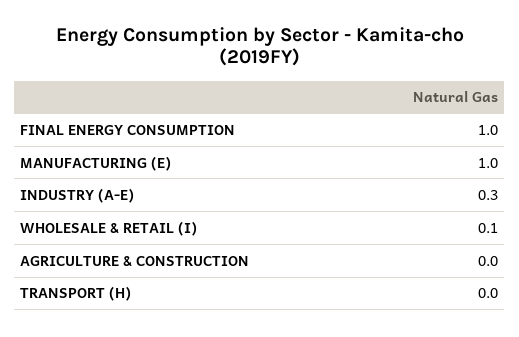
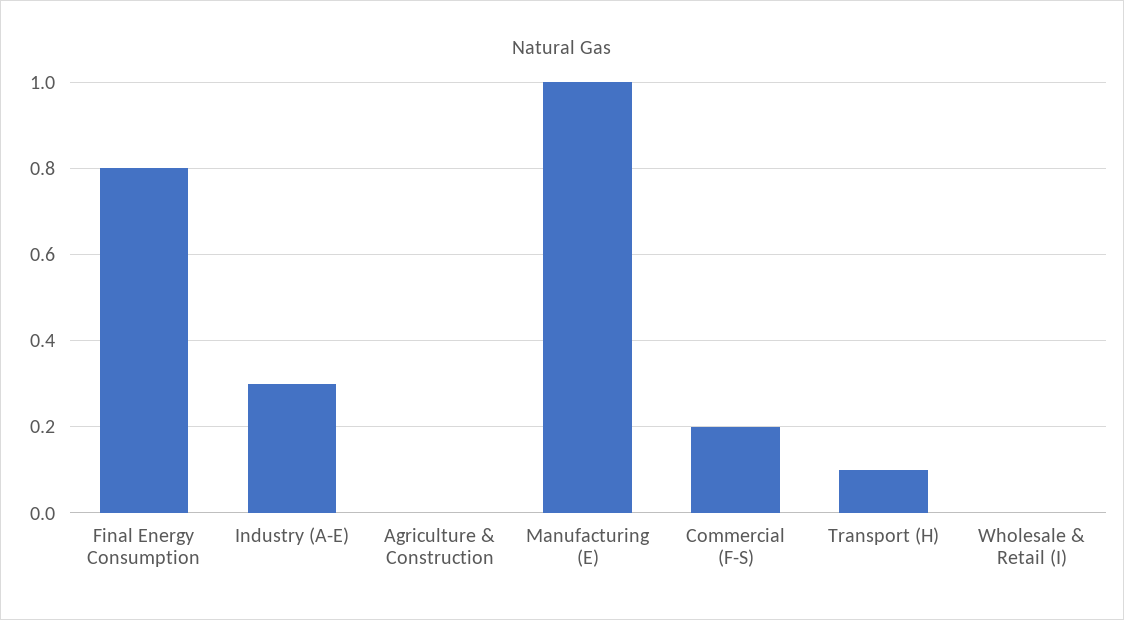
  {
-   "FINAL ENERGY CONSUMPTION": 1,
+   "FINAL ENERGY CONSUMPTION": 0.8,
    "MANUFACTURING (E)": 1,
    "INDUSTRY (A-E)": 0.3,
-   "WHOLESALE & RETAIL (I)": 0.1,
+   "WHOLESALE & RETAIL (I)": 0,
    "AGRICULTURE & CONSTRUCTION": 0,
-   "TRANSPORT (H)": 0
+   "TRANSPORT (H)": 0.1,
+   "Commercial (F-S)": 0.2
  }

